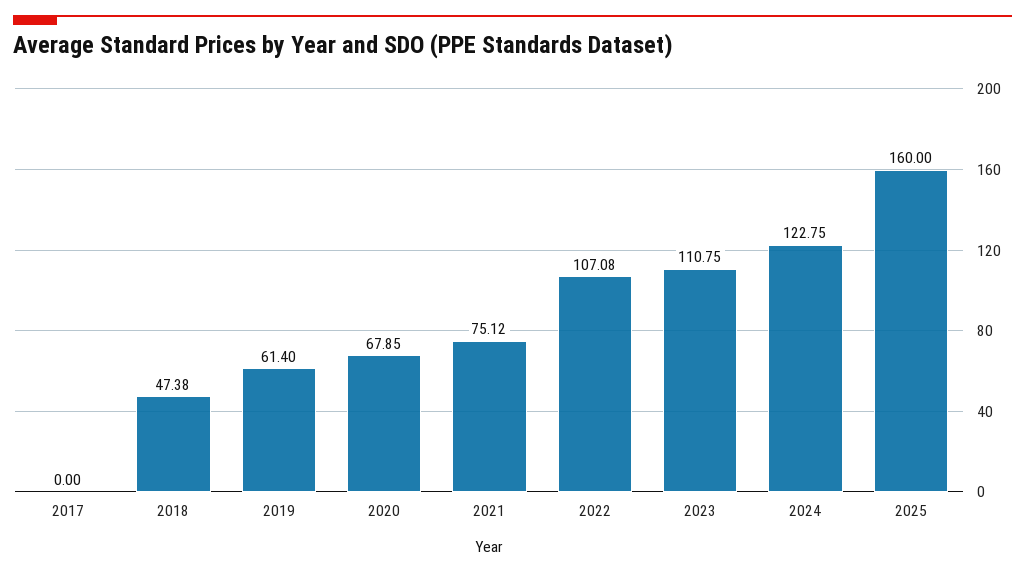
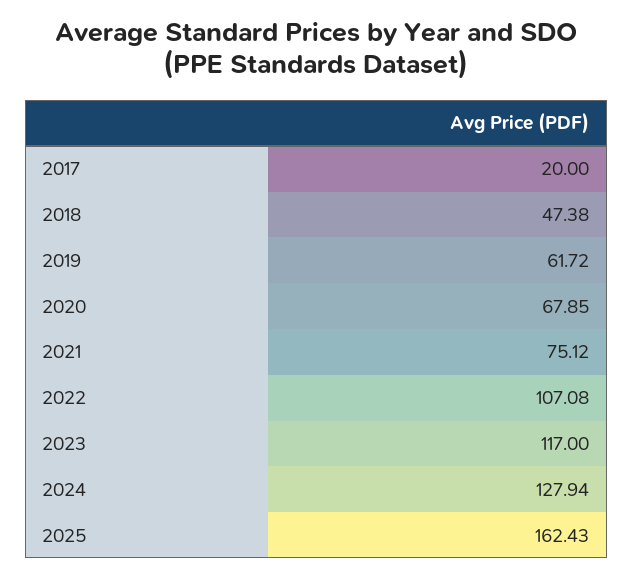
  {
-   "2017": 0,
+   "2017": 20,
    "2018": 47.38,
-   "2019": 61.4,
+   "2019": 61.72,
    "2020": 67.85,
    "2021": 75.12,
    "2022": 107.08,
-   "2023": 110.75,
+   "2023": 117,
-   "2024": 122.75,
+   "2024": 127.94,
-   "2025": 160
+   "2025": 162.43
  }

